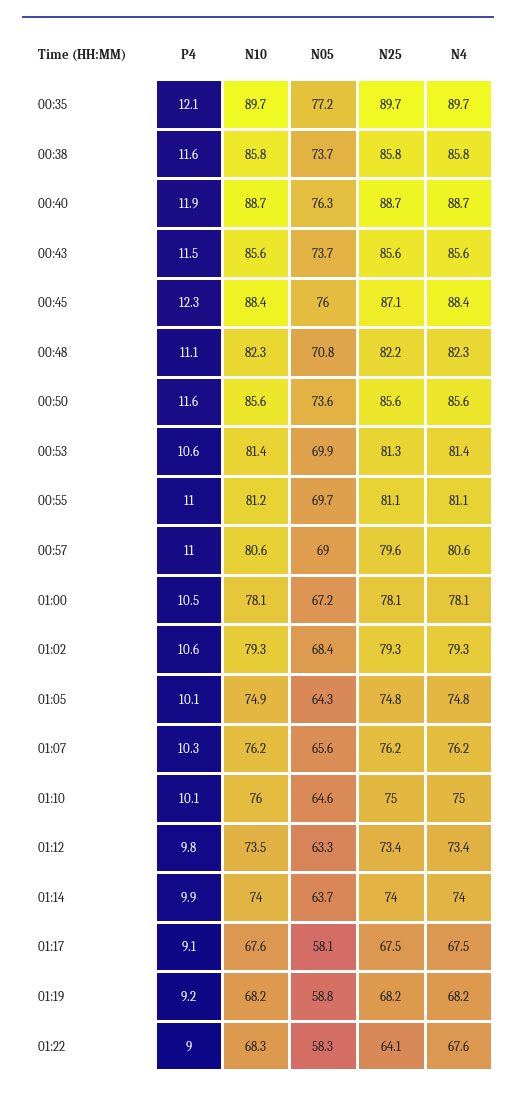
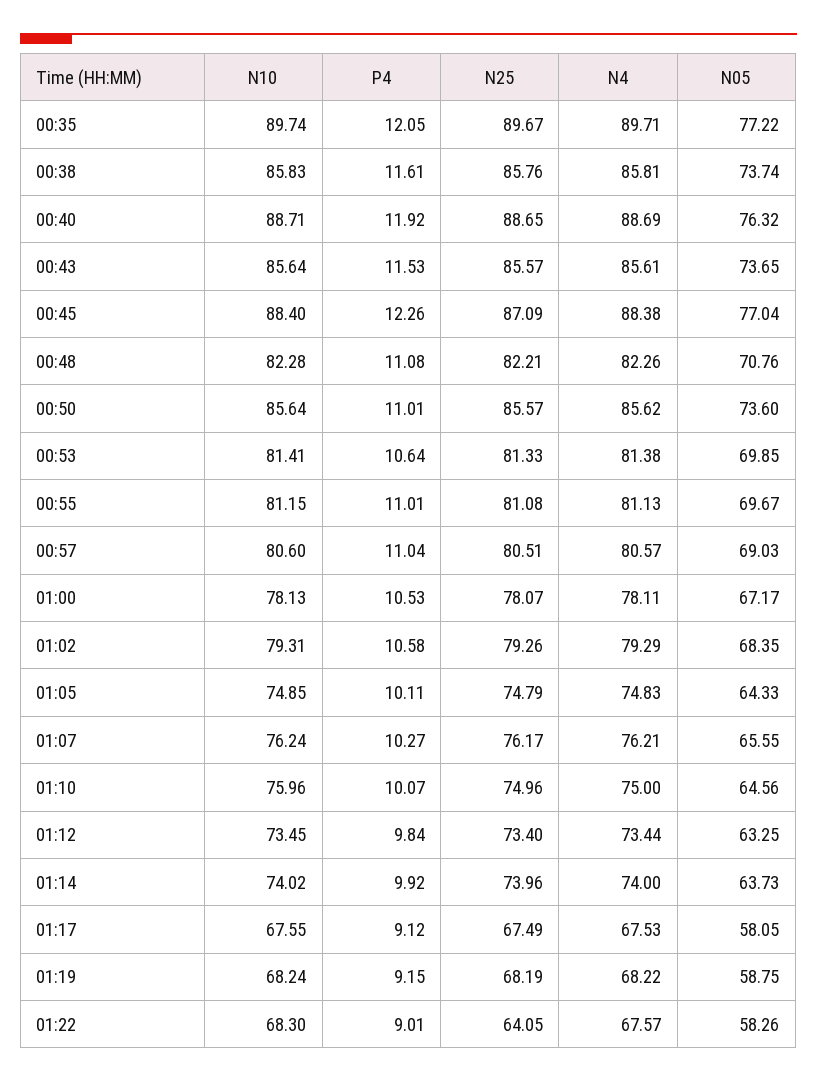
  {
    "P4": {
      "00:35": 12.05,
      "00:38": 11.61,
      "00:40": 11.92,
      "00:43": 11.53,
      "00:45": 12.26,
      "00:48": 11.08,
-     "00:50": 11.6,
+     "00:50": 11.01,
      "00:53": 10.64,
      "00:55": 11.01,
      "00:57": 11.04,
      "01:00": 10.53,
      "01:02": 10.58,
      "01:05": 10.11,
      "01:07": 10.27,
      "01:10": 10.07,
      "01:12": 9.84,
      "01:14": 9.92,
      "01:17": 9.12,
      "01:19": 9.15,
      "01:22": 9.01
    },
    "N10": {
      "00:35": 89.74,
      "00:38": 85.83,
      "00:40": 88.71,
      "00:43": 85.64,
      "00:45": 88.4,
      "00:48": 82.28,
      "00:50": 85.64,
      "00:53": 81.41,
      "00:55": 81.15,
      "00:57": 80.6,
      "01:00": 78.13,
      "01:02": 79.31,
      "01:05": 74.85,
      "01:07": 76.24,
      "01:10": 75.96,
      "01:12": 73.45,
      "01:14": 74.02,
      "01:17": 67.55,
      "01:19": 68.24,
      "01:22": 68.3
    },
    "N05": {
      "00:35": 77.22,
      "00:38": 73.74,
      "00:40": 76.32,
      "00:43": 73.65,
-     "00:45": 76,
+     "00:45": 77.04,
      "00:48": 70.76,
      "00:50": 73.6,
      "00:53": 69.85,
      "00:55": 69.67,
      "00:57": 69.03,
      "01:00": 67.17,
      "01:02": 68.35,
      "01:05": 64.33,
      "01:07": 65.55,
      "01:10": 64.56,
      "01:12": 63.25,
      "01:14": 63.73,
      "01:17": 58.05,
      "01:19": 58.75,
      "01:22": 58.26
    },
    "N25": {
      "00:35": 89.67,
      "00:38": 85.76,
      "00:40": 88.65,
      "00:43": 85.57,
      "00:45": 87.09,
      "00:48": 82.21,
      "00:50": 85.57,
      "00:53": 81.33,
      "00:55": 81.08,
-     "00:57": 79.6,
+     "00:57": 80.51,
      "01:00": 78.07,
      "01:02": 79.26,
      "01:05": 74.79,
      "01:07": 76.17,
      "01:10": 74.96,
      "01:12": 73.4,
      "01:14": 73.96,
      "01:17": 67.49,
      "01:19": 68.19,
      "01:22": 64.05
    },
    "N4": {
      "00:35": 89.71,
      "00:38": 85.81,
      "00:40": 88.69,
      "00:43": 85.61,
      "00:45": 88.38,
      "00:48": 82.26,
      "00:50": 85.62,
      "00:53": 81.38,
      "00:55": 81.13,
      "00:57": 80.57,
      "01:00": 78.11,
      "01:02": 79.29,
      "01:05": 74.83,
      "01:07": 76.21,
      "01:10": 75,
      "01:12": 73.44,
      "01:14": 74,
      "01:17": 67.53,
      "01:19": 68.22,
      "01:22": 67.57
    }
  }

